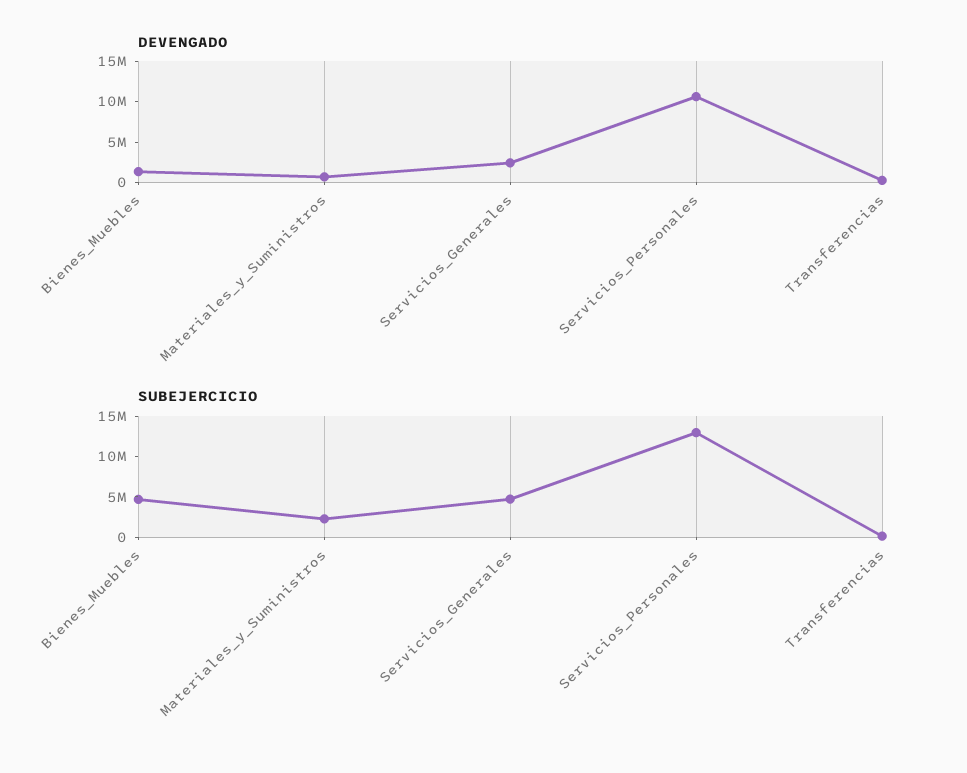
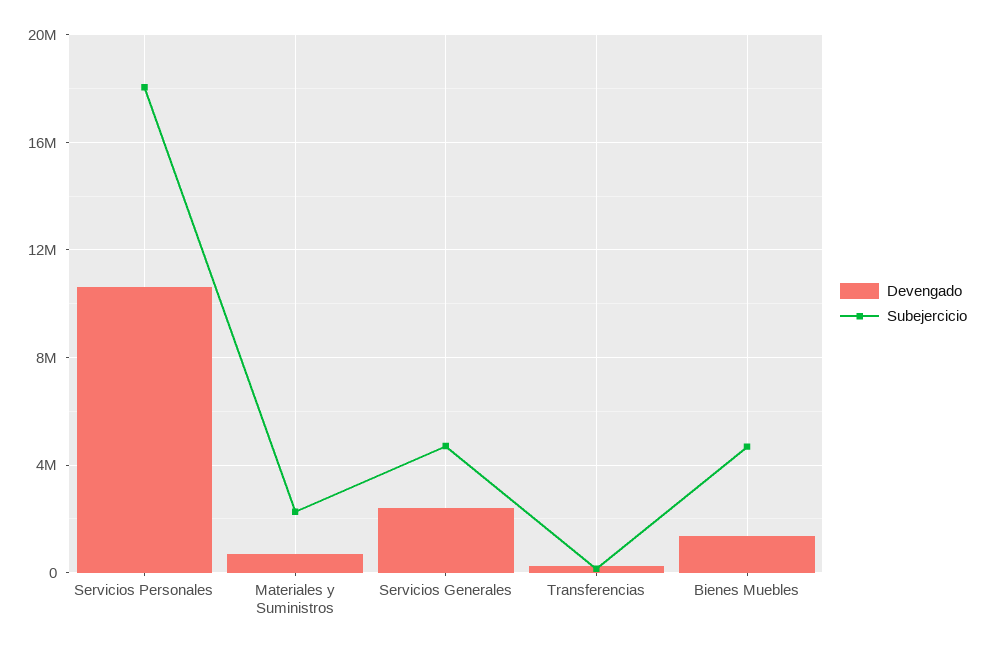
  {
    "DEVENGADO": {
      "Bienes_Muebles": 1500000,
      "Materiales_y_Suministros": 500000,
      "Servicios_Generales": 2500000,
      "Servicios_Personales": 10500000,
      "Transferencias": 500000
    },
    "SUBEJERCICIO": {
      "Bienes_Muebles": 4500000,
      "Materiales_y_Suministros": 2500000,
      "Servicios_Generales": 4500000,
-     "Servicios_Personales": 13000000,
+     "Servicios_Personales": 18000000,
      "Transferencias": 0
    }
  }

